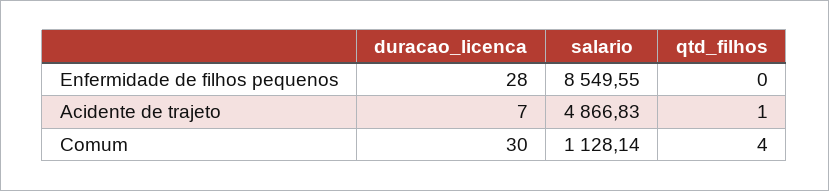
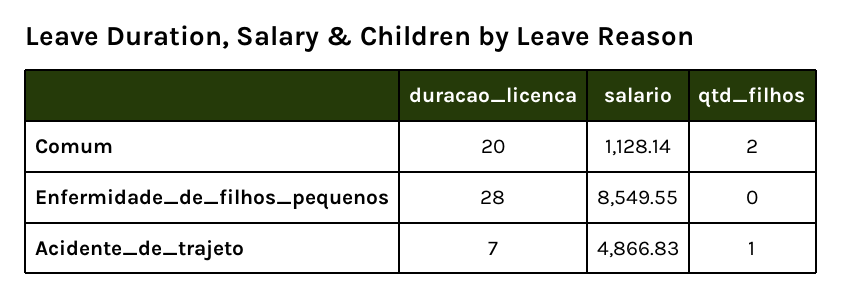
  {
    "duracao_licenca": {
      "Enfermidade de filhos pequenos": 28,
      "Acidente de trajeto": 7,
-     "Comum": 30
+     "Comum": 20
    },
    "salario": {
      "Enfermidade de filhos pequenos": 8549.55,
      "Acidente de trajeto": 4866.83,
      "Comum": 1128.14
    },
    "qtd_filhos": {
      "Enfermidade de filhos pequenos": 0,
      "Acidente de trajeto": 1,
-     "Comum": 4
+     "Comum": 2
    }
  }

